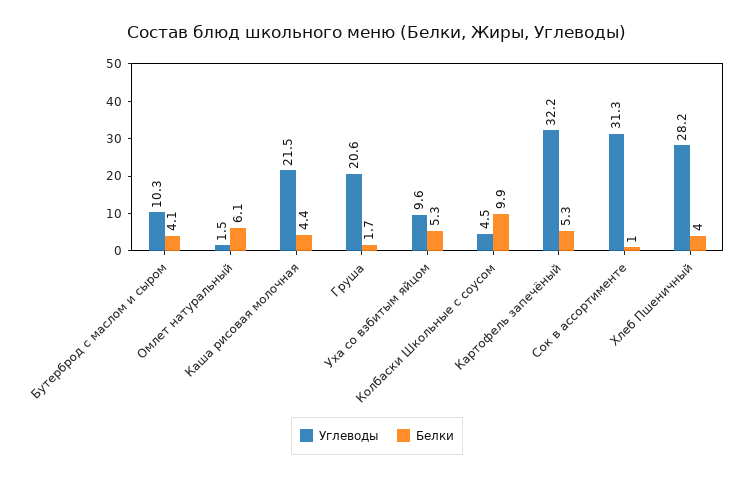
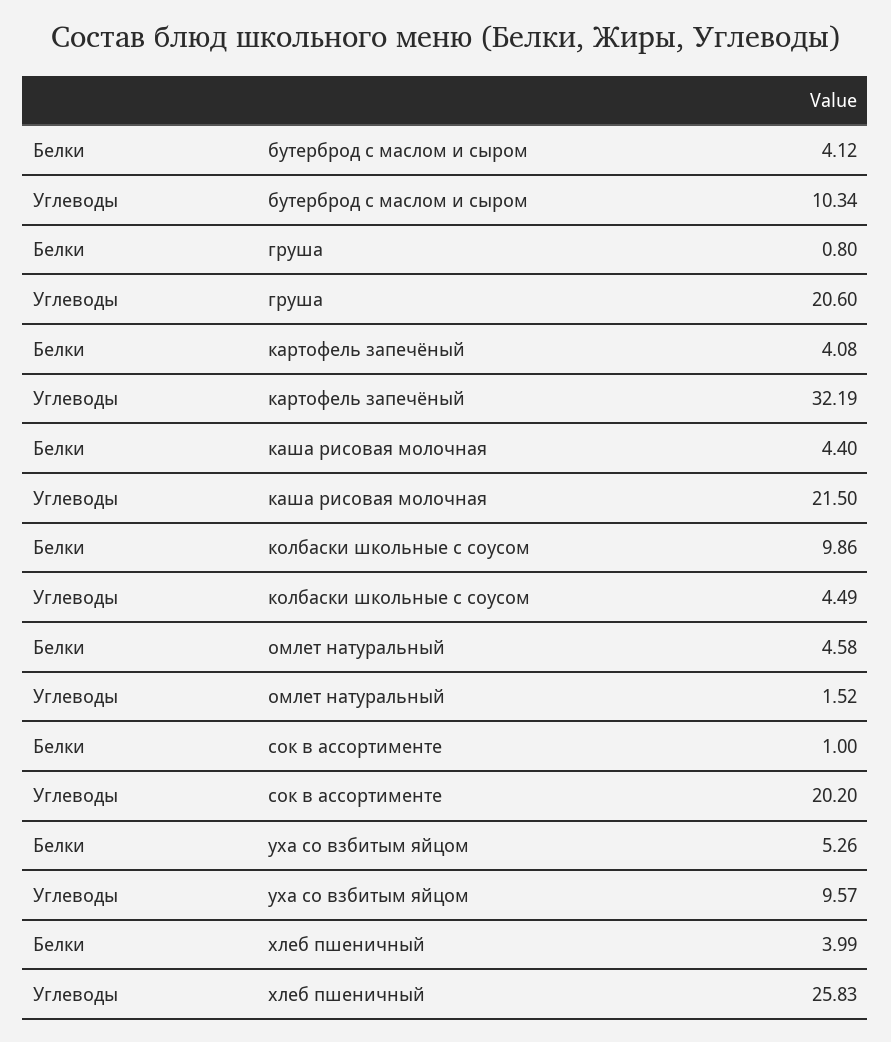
  {
    "Углеводы": {
      "Бутерброд с маслом и сыром": 10.34,
      "Омлет натуральный": 1.52,
      "Каша рисовая молочная": 21.5,
      "Груша": 20.6,
      "Уха со взбитым яйцом": 9.57,
      "Колбаски Школьные с соусом": 4.49,
      "Картофель запечёный": 32.19,
-     "Сок в ассортименте": 31.3,
+     "Сок в ассортименте": 20.2,
-     "Хлеб Пшеничный": 28.2
+     "Хлеб Пшеничный": 25.83
    },
    "Белки": {
      "Бутерброд с маслом и сыром": 4.12,
-     "Омлет натуральный": 6.1,
+     "Омлет натуральный": 4.58,
      "Каша рисовая молочная": 4.4,
-     "Груша": 1.7,
+     "Груша": 0.8,
      "Уха со взбитым яйцом": 5.26,
      "Колбаски Школьные с соусом": 9.86,
-     "Картофель запечёный": 5.3,
+     "Картофель запечёный": 4.08,
      "Сок в ассортименте": 1,
      "Хлеб Пшеничный": 3.99
    }
  }

